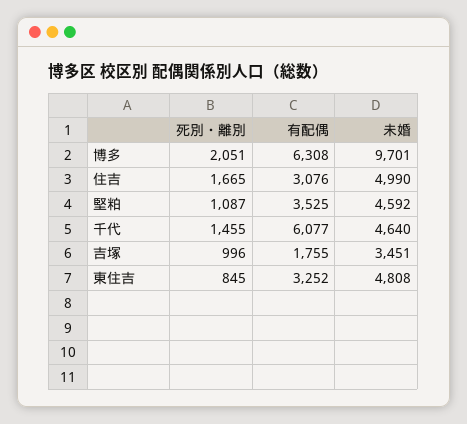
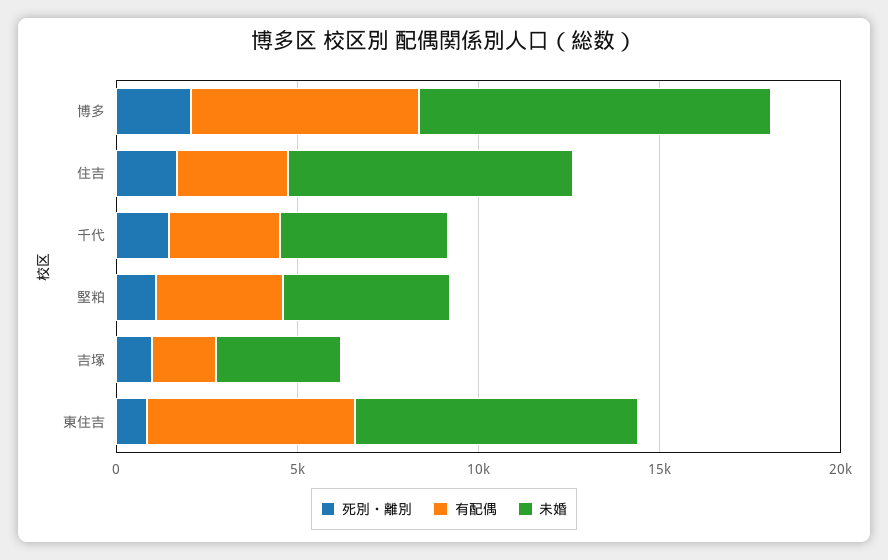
  {
    "死別・離別": {
      "博多": 2051,
      "住吉": 1665,
      "堅粕": 1087,
      "千代": 1455,
      "吉塚": 996,
      "東住吉": 845
    },
    "有配偶": {
      "博多": 6308,
      "住吉": 3076,
      "堅粕": 3525,
-     "千代": 6077,
+     "千代": 3000,
      "吉塚": 1755,
-     "東住吉": 3252
+     "東住吉": 6000
    },
    "未婚": {
      "博多": 9701,
-     "住吉": 4990,
+     "住吉": 8000,
      "堅粕": 4592,
      "千代": 4640,
      "吉塚": 3451,
-     "東住吉": 4808
+     "東住吉": 8000
    }
  }

